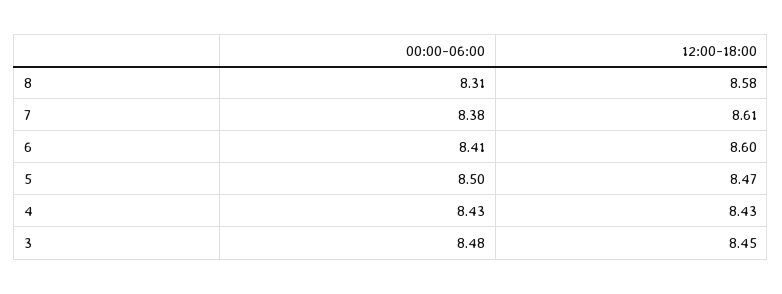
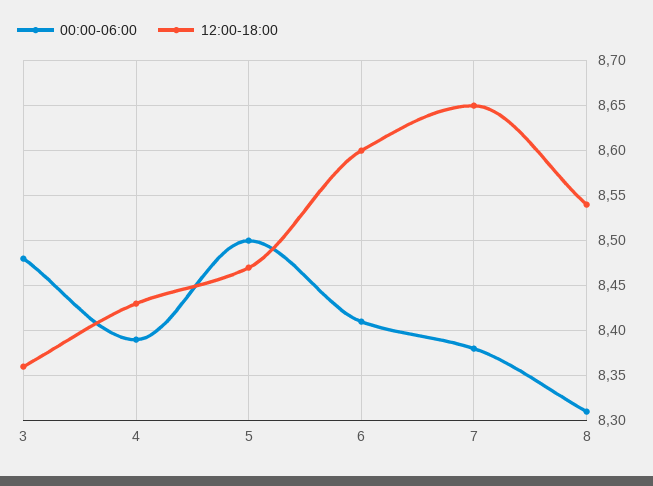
  {
    "00:00-06:00": {
      "8": 8.31,
      "7": 8.38,
      "6": 8.41,
      "5": 8.5,
-     "4": 8.43,
+     "4": 8.39,
      "3": 8.48
    },
    "12:00-18:00": {
-     "8": 8.58,
+     "8": 8.54,
-     "7": 8.61,
+     "7": 8.65,
      "6": 8.6,
      "5": 8.47,
      "4": 8.43,
-     "3": 8.45
+     "3": 8.36
    }
  }

